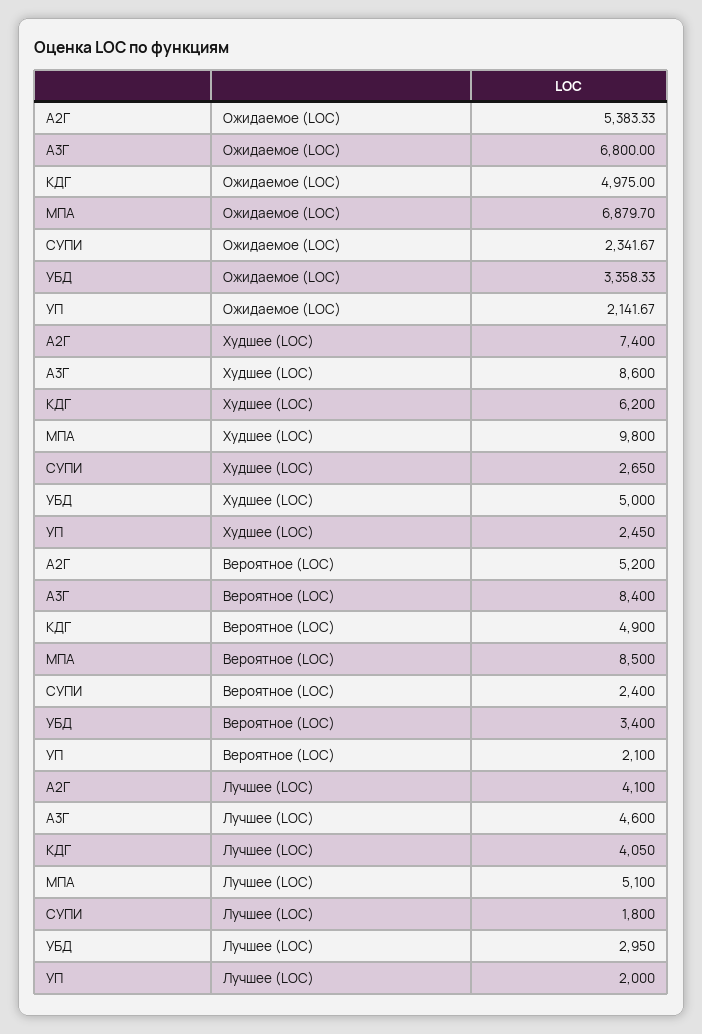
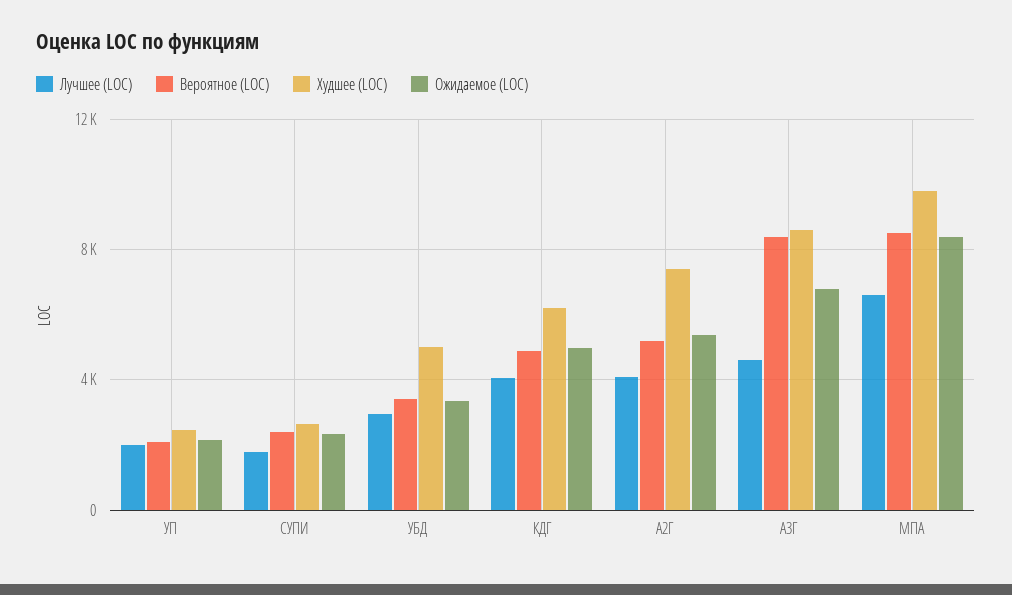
  {
    "Ожидаемое (LOC)": {
      "А2Г": 5383.33,
      "А3Г": 6800,
      "КДГ": 4975,
-     "МПА": 6879.7,
+     "МПА": 8500,
      "СУПИ": 2341.67,
      "УБД": 3358.33,
      "УП": 2141.67
    },
    "Худшее (LOC)": {
      "А2Г": 7400,
      "А3Г": 8600,
      "КДГ": 6200,
      "МПА": 9800,
      "СУПИ": 2650,
      "УБД": 5000,
      "УП": 2450
    },
    "Вероятное (LOC)": {
      "А2Г": 5200,
      "А3Г": 8400,
      "КДГ": 4900,
      "МПА": 8500,
      "СУПИ": 2400,
      "УБД": 3400,
      "УП": 2100
    },
    "Лучшее (LOC)": {
      "А2Г": 4100,
      "А3Г": 4600,
      "КДГ": 4050,
-     "МПА": 5100,
+     "МПА": 6500,
      "СУПИ": 1800,
      "УБД": 2950,
      "УП": 2000
    }
  }

